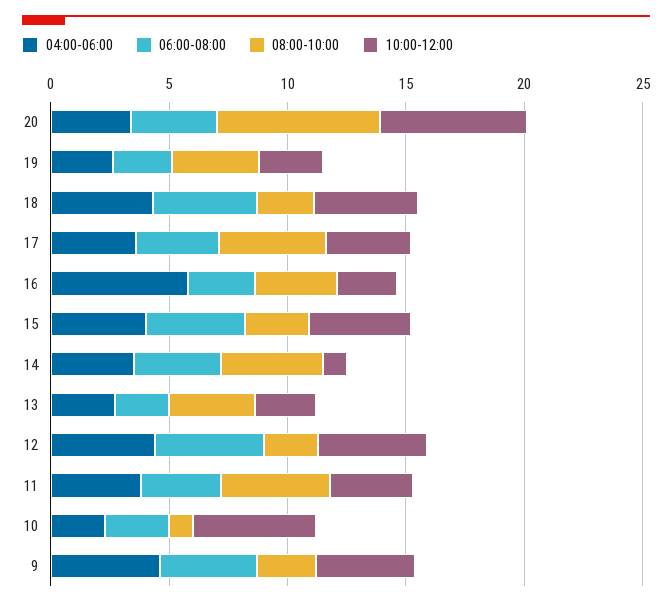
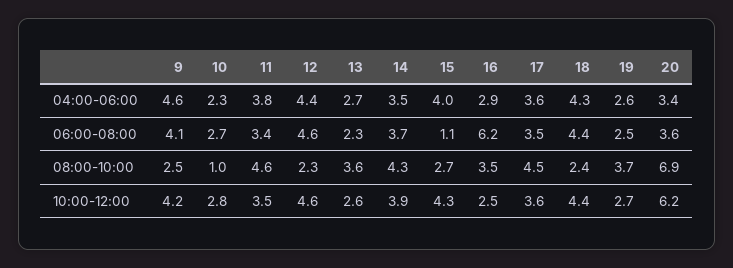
  {
    "04:00-06:00": {
      "20": 3.4,
      "19": 2.6,
      "18": 4.3,
      "17": 3.6,
-     "16": 6,
+     "16": 2.9,
      "15": 4,
      "14": 3.5,
      "13": 2.7,
      "12": 4.4,
      "11": 3.8,
      "10": 2.3,
      "9": 4.6
    },
    "06:00-08:00": {
      "20": 3.6,
      "19": 2.5,
      "18": 4.4,
      "17": 3.5,
-     "16": 3,
+     "16": 6.2,
-     "15": 4,
+     "15": 1.1,
      "14": 3.7,
      "13": 2.3,
      "12": 4.6,
      "11": 3.4,
      "10": 2.7,
      "9": 4.1
    },
    "08:00-10:00": {
      "20": 6.9,
      "19": 3.7,
      "18": 2.4,
      "17": 4.5,
      "16": 3.5,
      "15": 2.7,
      "14": 4.3,
      "13": 3.6,
      "12": 2.3,
      "11": 4.6,
      "10": 1,
      "9": 2.5
    },
    "10:00-12:00": {
      "20": 6.2,
      "19": 2.7,
      "18": 4.4,
      "17": 3.6,
      "16": 2.5,
      "15": 4.3,
-     "14": 1,
+     "14": 3.9,
      "13": 2.6,
      "12": 4.6,
      "11": 3.5,
-     "10": 5,
+     "10": 2.8,
      "9": 4.2
    }
  }

